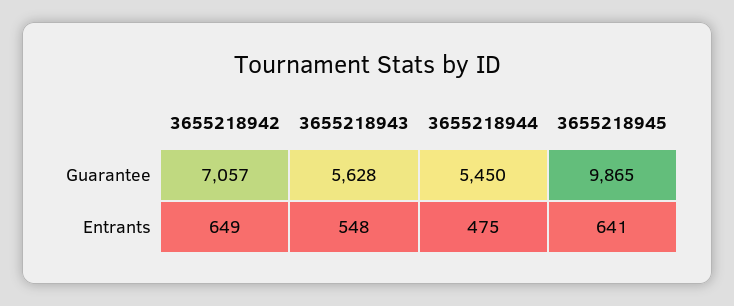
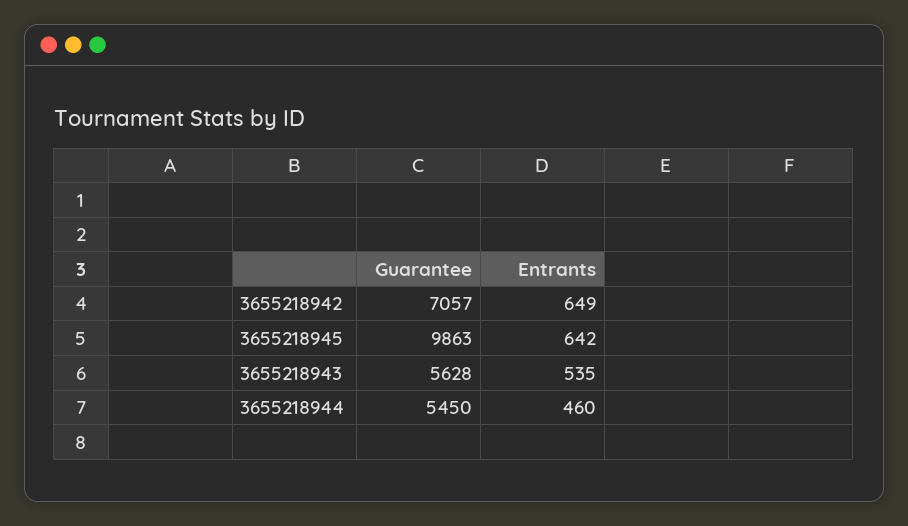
  {
    "3655218942": {
      "Guarantee": 7057,
      "Entrants": 649
    },
    "3655218943": {
      "Guarantee": 5628,
-     "Entrants": 548
+     "Entrants": 535
    },
    "3655218944": {
      "Guarantee": 5450,
-     "Entrants": 475
+     "Entrants": 460
    },
    "3655218945": {
-     "Guarantee": 9865,
+     "Guarantee": 9863,
-     "Entrants": 641
+     "Entrants": 642
    }
  }

